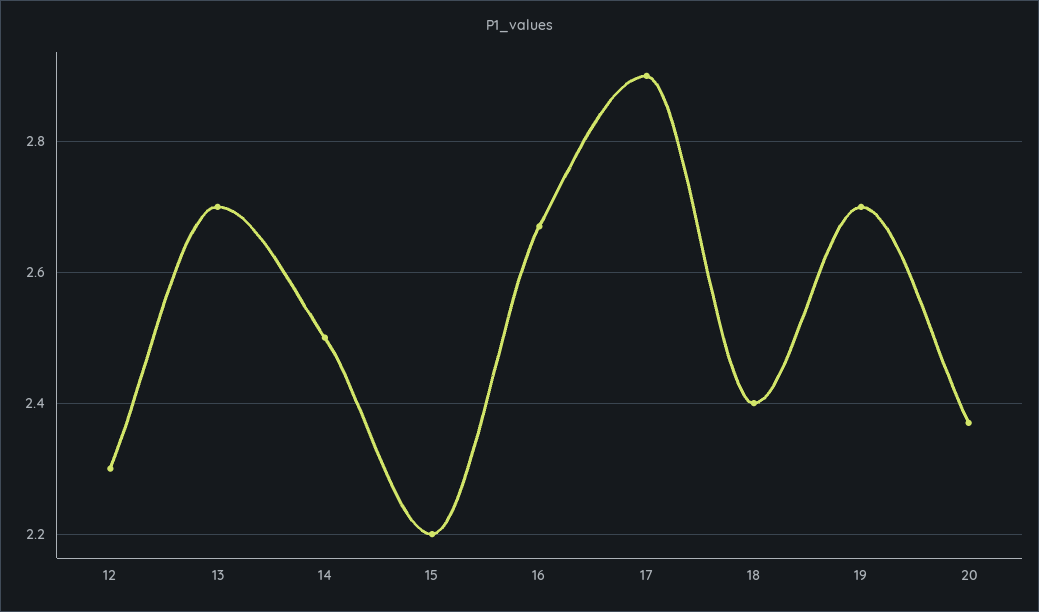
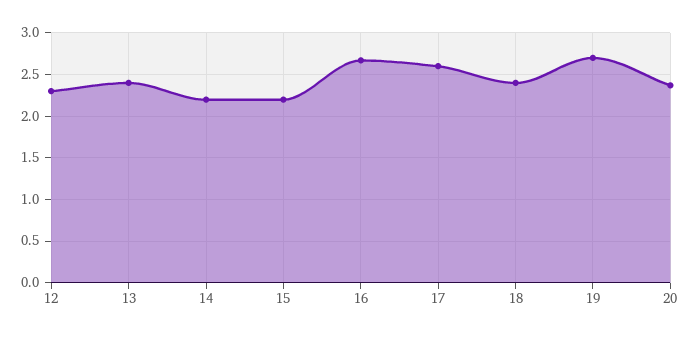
  {
    "12": 2.3,
-   "13": 2.7,
+   "13": 2.4,
-   "14": 2.5,
+   "14": 2.2,
    "15": 2.2,
    "16": 2.65,
-   "17": 2.9,
+   "17": 2.6,
    "18": 2.4,
    "19": 2.7,
    "20": 2.35
  }

